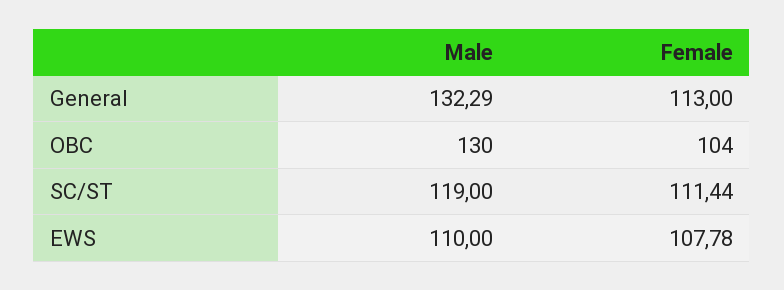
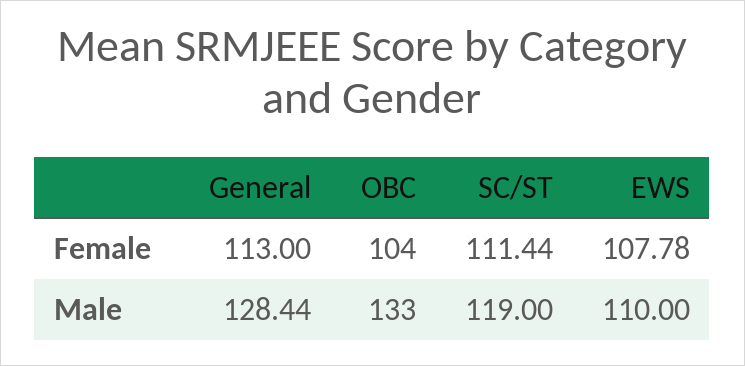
  {
    "Male": {
-     "General": 132.29,
+     "General": 128.44,
-     "OBC": 130,
+     "OBC": 133,
      "SC/ST": 119,
      "EWS": 110
    },
    "Female": {
      "General": 113,
      "OBC": 104,
      "SC/ST": 111.44,
      "EWS": 107.78
    }
  }

